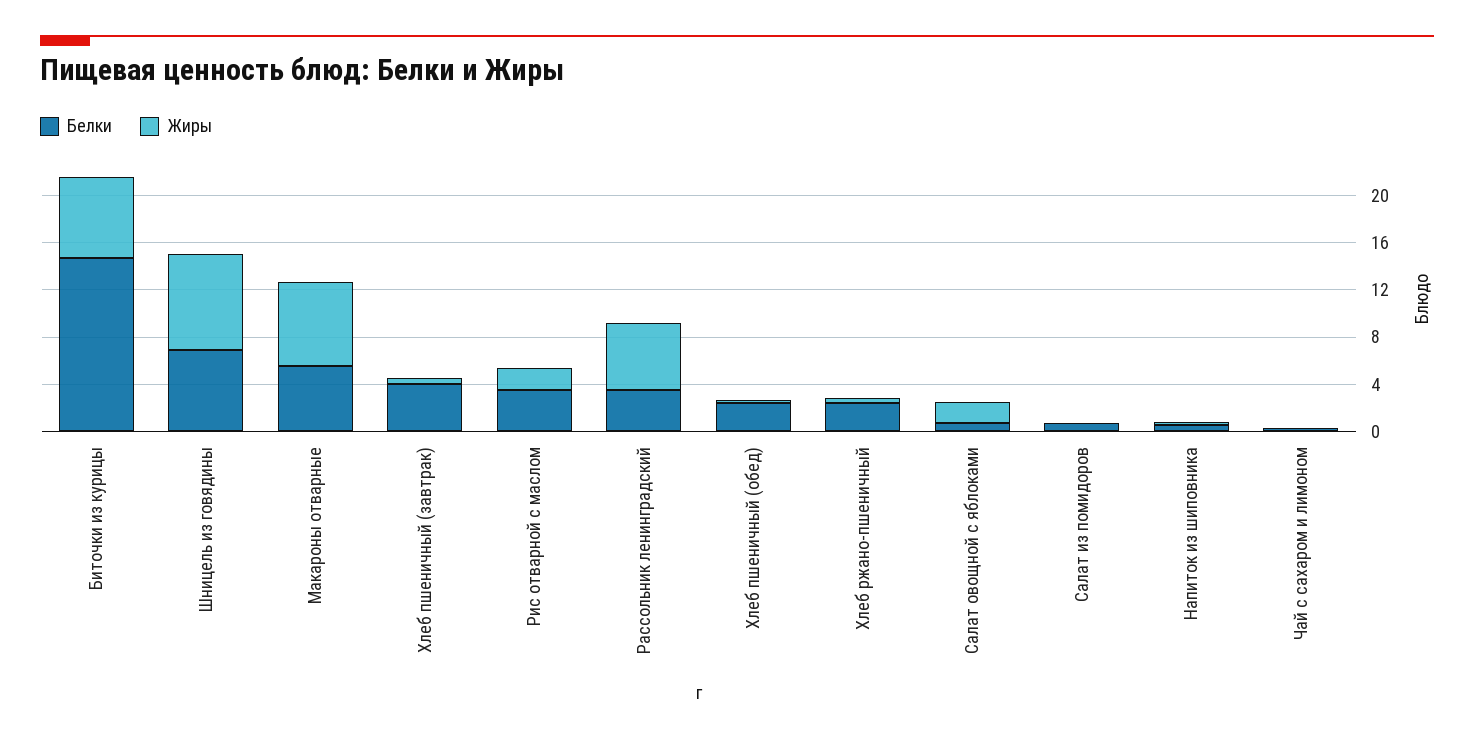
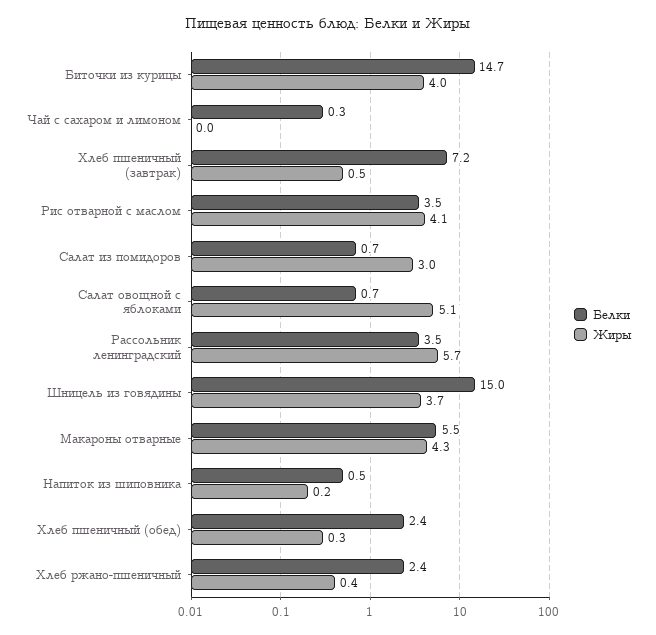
  {
    "Белки": {
      "Биточки из курицы": 14.7,
-     "Шницель из говядины": 7,
+     "Шницель из говядины": 15,
      "Макароны отварные": 5.5,
-     "Хлеб пшеничный (завтрак)": 4,
+     "Хлеб пшеничный (завтрак)": 7.2,
      "Рис отварной с маслом": 3.5,
      "Рассольник ленинградский": 3.5,
      "Хлеб пшеничный (обед)": 2.4,
      "Хлеб ржано-пшеничный": 2.4,
      "Салат овощной с яблоками": 0.7,
      "Салат из помидоров": 0.7,
      "Напиток из шиповника": 0.5,
      "Чай с сахаром и лимоном": 0.3
    },
    "Жиры": {
-     "Биточки из курицы": 7,
+     "Биточки из курицы": 4,
-     "Шницель из говядины": 8,
+     "Шницель из говядины": 3.7,
-     "Макароны отварные": 7,
+     "Макароны отварные": 4.3,
      "Хлеб пшеничный (завтрак)": 0.5,
-     "Рис отварной с маслом": 2,
+     "Рис отварной с маслом": 4.1,
      "Рассольник ленинградский": 5.7,
      "Хлеб пшеничный (обед)": 0.3,
      "Хлеб ржано-пшеничный": 0.4,
-     "Салат овощной с яблоками": 2,
+     "Салат овощной с яблоками": 5.1,
-     "Салат из помидоров": 0,
+     "Салат из помидоров": 3,
      "Напиток из шиповника": 0.2,
      "Чай с сахаром и лимоном": 0
    }
  }

